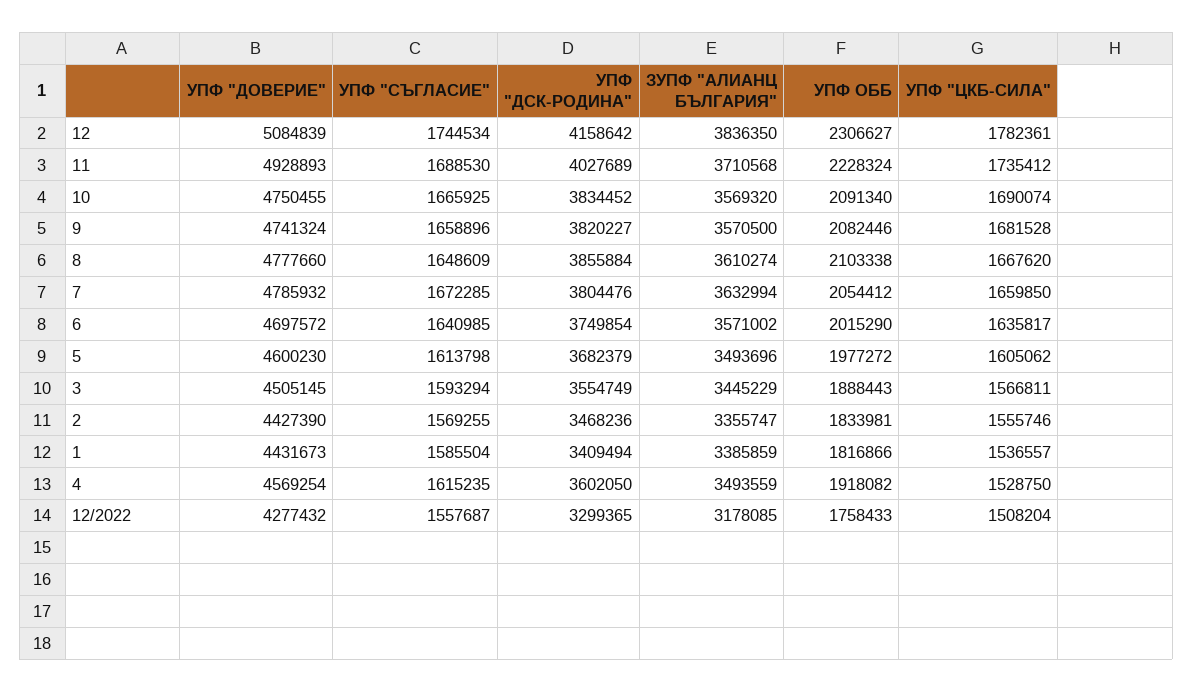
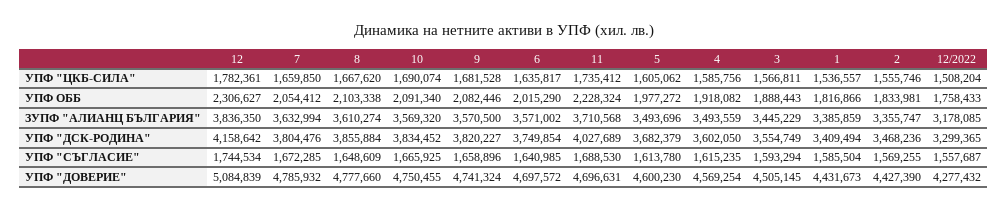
  {
    "УПФ \"ДОВЕРИЕ\"": {
      "12": 5084839,
-     "11": 4928893,
+     "11": 4696631,
      "10": 4750455,
      "9": 4741324,
      "8": 4777660,
      "7": 4785932,
      "6": 4697572,
      "5": 4600230,
      "3": 4505145,
      "2": 4427390,
      "1": 4431673,
      "4": 4569254,
      "12/2022": 4277432
    },
    "УПФ \"СЪГЛАСИЕ\"": {
      "12": 1744534,
      "11": 1688530,
      "10": 1665925,
      "9": 1658896,
      "8": 1648609,
      "7": 1672285,
      "6": 1640985,
-     "5": 1613798,
+     "5": 1613780,
      "3": 1593294,
      "2": 1569255,
      "1": 1585504,
      "4": 1615235,
      "12/2022": 1557687
    },
    "УПФ \"ДСК-РОДИНА\"": {
      "12": 4158642,
      "11": 4027689,
      "10": 3834452,
      "9": 3820227,
      "8": 3855884,
      "7": 3804476,
      "6": 3749854,
      "5": 3682379,
      "3": 3554749,
      "2": 3468236,
      "1": 3409494,
      "4": 3602050,
      "12/2022": 3299365
    },
    "ЗУПФ \"АЛИАНЦ БЪЛГАРИЯ\"": {
      "12": 3836350,
      "11": 3710568,
      "10": 3569320,
      "9": 3570500,
      "8": 3610274,
      "7": 3632994,
      "6": 3571002,
      "5": 3493696,
      "3": 3445229,
      "2": 3355747,
      "1": 3385859,
      "4": 3493559,
      "12/2022": 3178085
    },
    "УПФ ОББ": {
      "12": 2306627,
      "11": 2228324,
      "10": 2091340,
      "9": 2082446,
      "8": 2103338,
      "7": 2054412,
      "6": 2015290,
      "5": 1977272,
      "3": 1888443,
      "2": 1833981,
      "1": 1816866,
      "4": 1918082,
      "12/2022": 1758433
    },
    "УПФ \"ЦКБ-СИЛА\"": {
      "12": 1782361,
      "11": 1735412,
      "10": 1690074,
      "9": 1681528,
      "8": 1667620,
      "7": 1659850,
      "6": 1635817,
      "5": 1605062,
      "3": 1566811,
      "2": 1555746,
      "1": 1536557,
-     "4": 1528750,
+     "4": 1585756,
      "12/2022": 1508204
    }
  }

